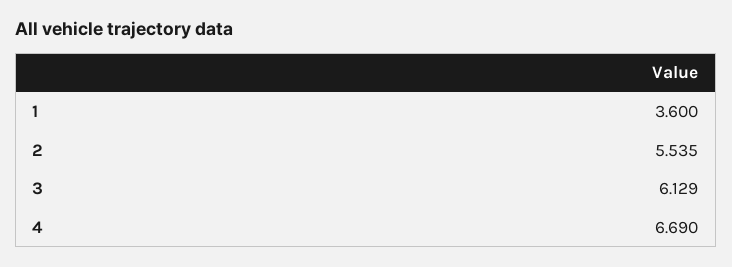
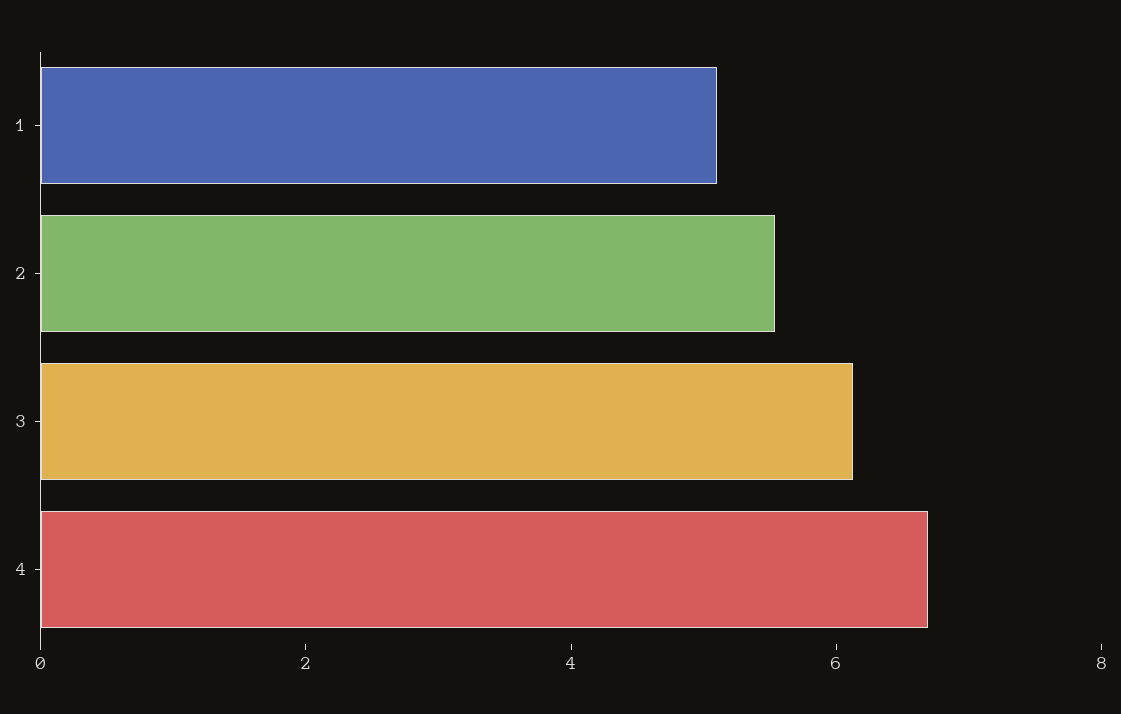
  {
-   "1": 3.6,
+   "1": 5,
    "2": 5.535,
    "3": 6.129,
    "4": 6.69
  }

